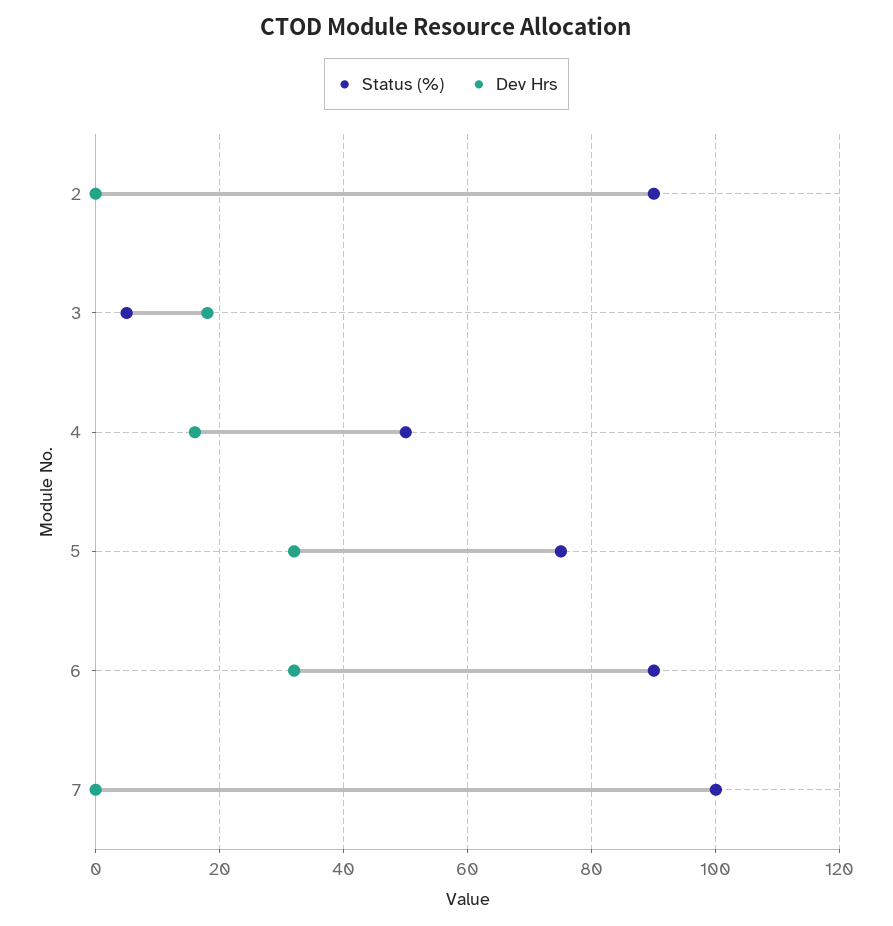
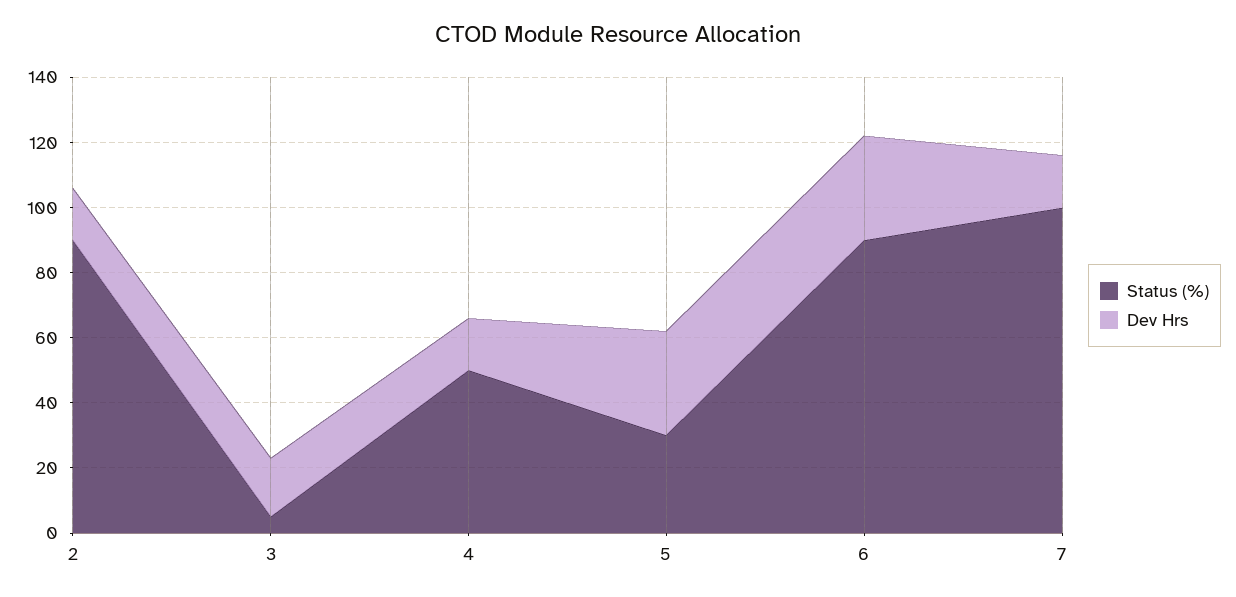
  {
    "Status (%)": {
      "2": 90,
      "3": 5,
      "4": 50,
-     "5": 75,
+     "5": 30,
      "6": 90,
      "7": 100
    },
    "Dev Hrs": {
-     "2": 0,
+     "2": 15,
      "3": 20,
      "4": 15,
      "5": 30,
      "6": 30,
-     "7": 0
+     "7": 15
    }
  }

